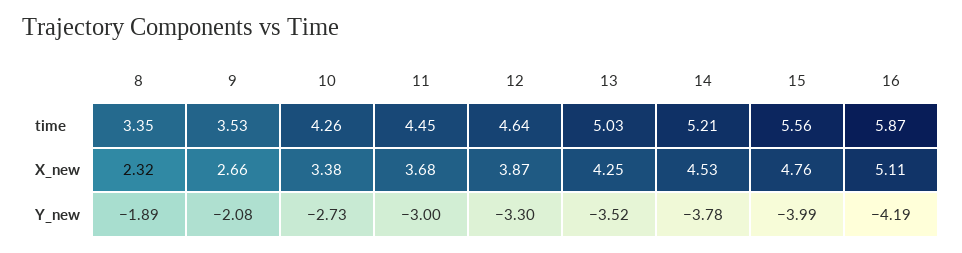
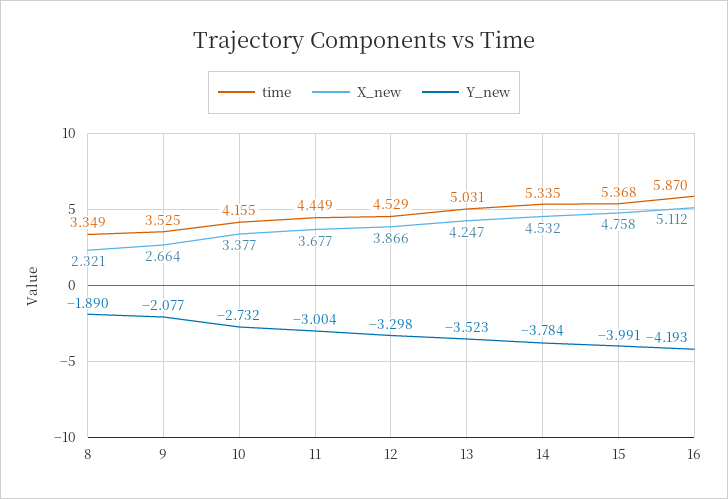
  {
    "time": {
      "8": 3.349,
      "9": 3.525,
-     "10": 4.26,
+     "10": 4.155,
      "11": 4.449,
-     "12": 4.64,
+     "12": 4.529,
      "13": 5.031,
-     "14": 5.21,
+     "14": 5.335,
-     "15": 5.56,
+     "15": 5.368,
      "16": 5.87
    },
    "X_new": {
      "8": 2.321,
      "9": 2.664,
      "10": 3.377,
      "11": 3.677,
      "12": 3.866,
      "13": 4.247,
      "14": 4.532,
      "15": 4.758,
      "16": 5.112
    },
    "Y_new": {
      "8": -1.89,
      "9": -2.077,
      "10": -2.732,
      "11": -3.004,
      "12": -3.298,
      "13": -3.523,
      "14": -3.784,
      "15": -3.991,
      "16": -4.193
    }
  }

